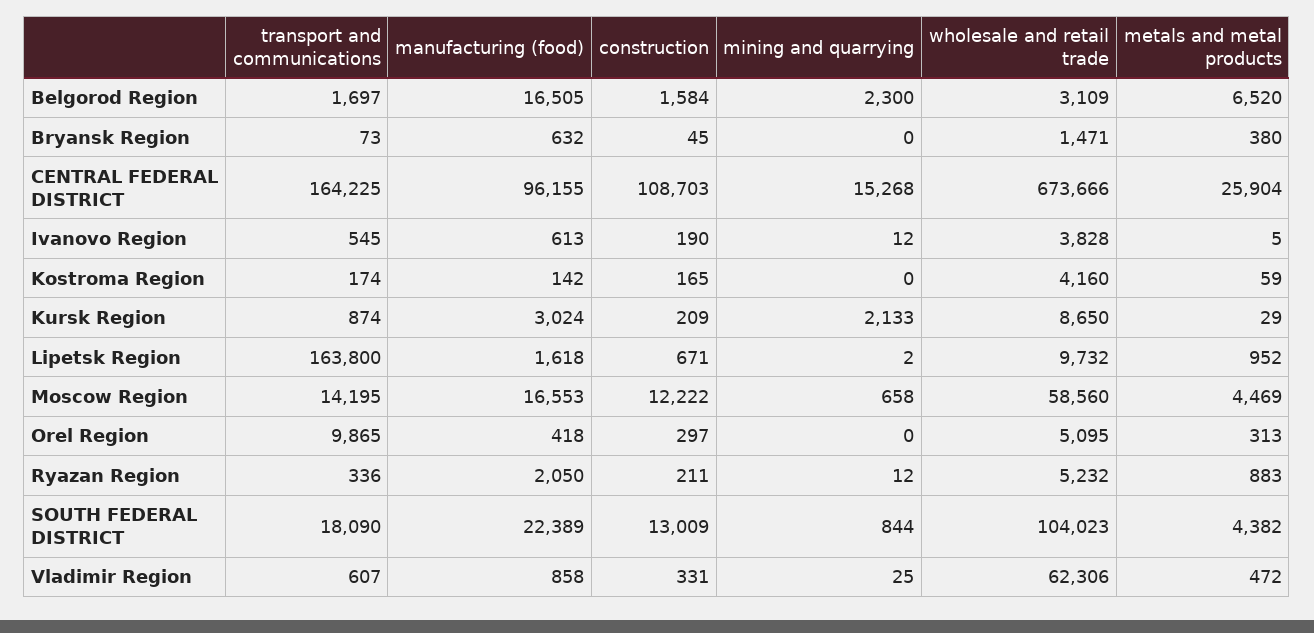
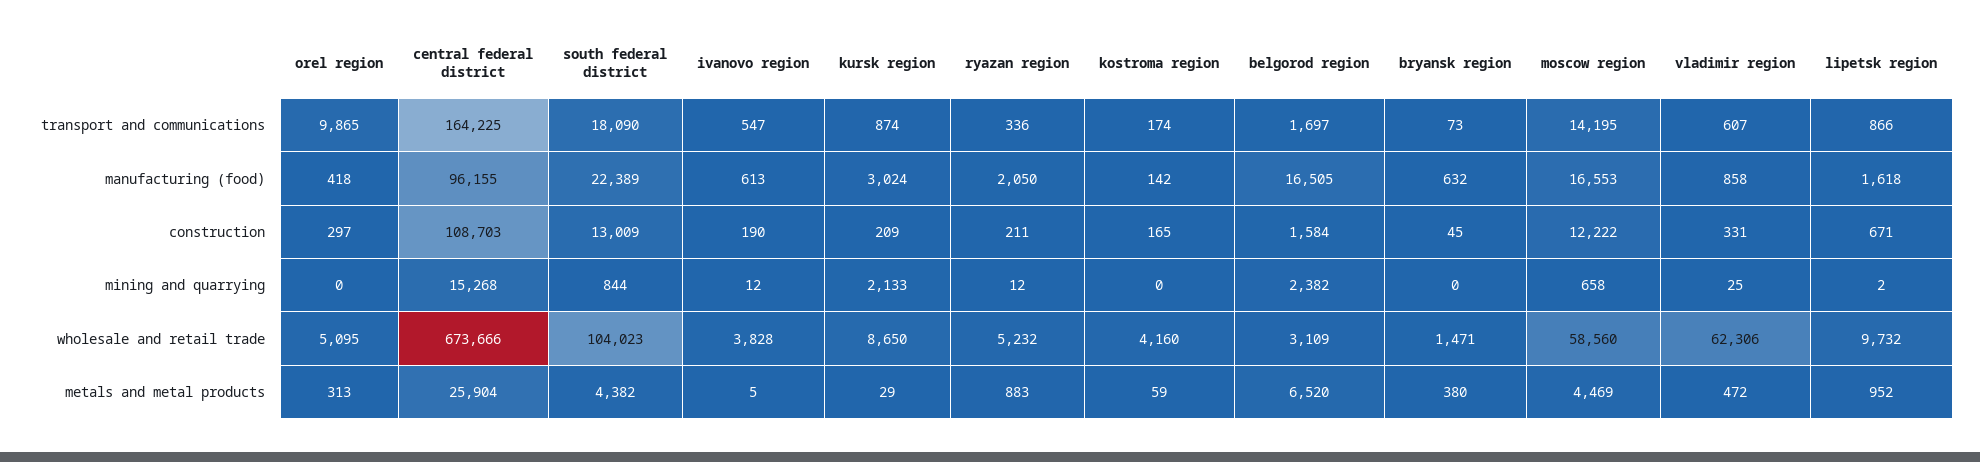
  {
    "transport and communications": {
      "Belgorod Region": 1697,
      "Bryansk Region": 73,
      "CENTRAL FEDERAL DISTRICT": 164225,
-     "Ivanovo Region": 545,
+     "Ivanovo Region": 547,
      "Kostroma Region": 174,
      "Kursk Region": 874,
-     "Lipetsk Region": 163800,
+     "Lipetsk Region": 866,
      "Moscow Region": 14195,
      "Orel Region": 9865,
      "Ryazan Region": 336,
      "SOUTH FEDERAL DISTRICT": 18090,
      "Vladimir Region": 607
    },
    "manufacturing (food)": {
      "Belgorod Region": 16505,
      "Bryansk Region": 632,
      "CENTRAL FEDERAL DISTRICT": 96155,
      "Ivanovo Region": 613,
      "Kostroma Region": 142,
      "Kursk Region": 3024,
      "Lipetsk Region": 1618,
      "Moscow Region": 16553,
      "Orel Region": 418,
      "Ryazan Region": 2050,
      "SOUTH FEDERAL DISTRICT": 22389,
      "Vladimir Region": 858
    },
    "construction": {
      "Belgorod Region": 1584,
      "Bryansk Region": 45,
      "CENTRAL FEDERAL DISTRICT": 108703,
      "Ivanovo Region": 190,
      "Kostroma Region": 165,
      "Kursk Region": 209,
      "Lipetsk Region": 671,
      "Moscow Region": 12222,
      "Orel Region": 297,
      "Ryazan Region": 211,
      "SOUTH FEDERAL DISTRICT": 13009,
      "Vladimir Region": 331
    },
    "mining and quarrying": {
-     "Belgorod Region": 2300,
+     "Belgorod Region": 2382,
      "Bryansk Region": 0,
      "CENTRAL FEDERAL DISTRICT": 15268,
      "Ivanovo Region": 12,
      "Kostroma Region": 0,
      "Kursk Region": 2133,
      "Lipetsk Region": 2,
      "Moscow Region": 658,
      "Orel Region": 0,
      "Ryazan Region": 12,
      "SOUTH FEDERAL DISTRICT": 844,
      "Vladimir Region": 25
    },
    "wholesale and retail trade": {
      "Belgorod Region": 3109,
      "Bryansk Region": 1471,
      "CENTRAL FEDERAL DISTRICT": 673666,
      "Ivanovo Region": 3828,
      "Kostroma Region": 4160,
      "Kursk Region": 8650,
      "Lipetsk Region": 9732,
      "Moscow Region": 58560,
      "Orel Region": 5095,
      "Ryazan Region": 5232,
      "SOUTH FEDERAL DISTRICT": 104023,
      "Vladimir Region": 62306
    },
    "metals and metal products": {
      "Belgorod Region": 6520,
      "Bryansk Region": 380,
      "CENTRAL FEDERAL DISTRICT": 25904,
      "Ivanovo Region": 5,
      "Kostroma Region": 59,
      "Kursk Region": 29,
      "Lipetsk Region": 952,
      "Moscow Region": 4469,
      "Orel Region": 313,
      "Ryazan Region": 883,
      "SOUTH FEDERAL DISTRICT": 4382,
      "Vladimir Region": 472
    }
  }

